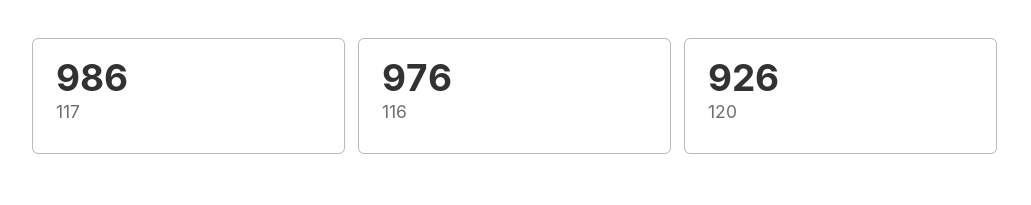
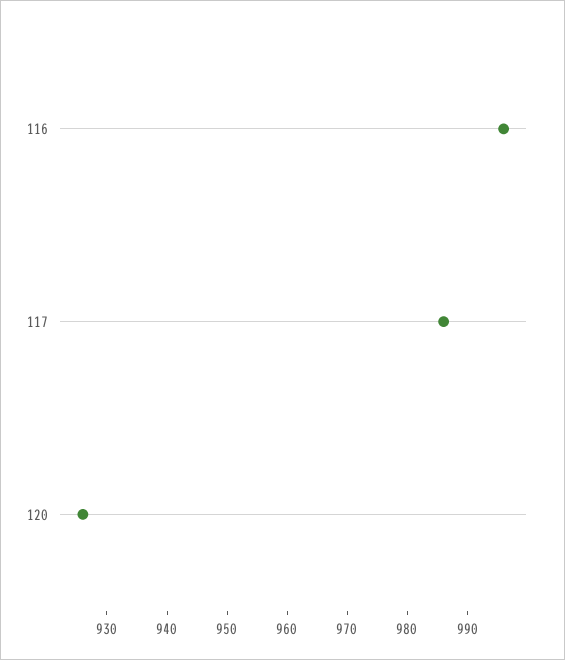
  {
    "117": 986,
-   "116": 976,
+   "116": 995,
    "120": 926
  }

